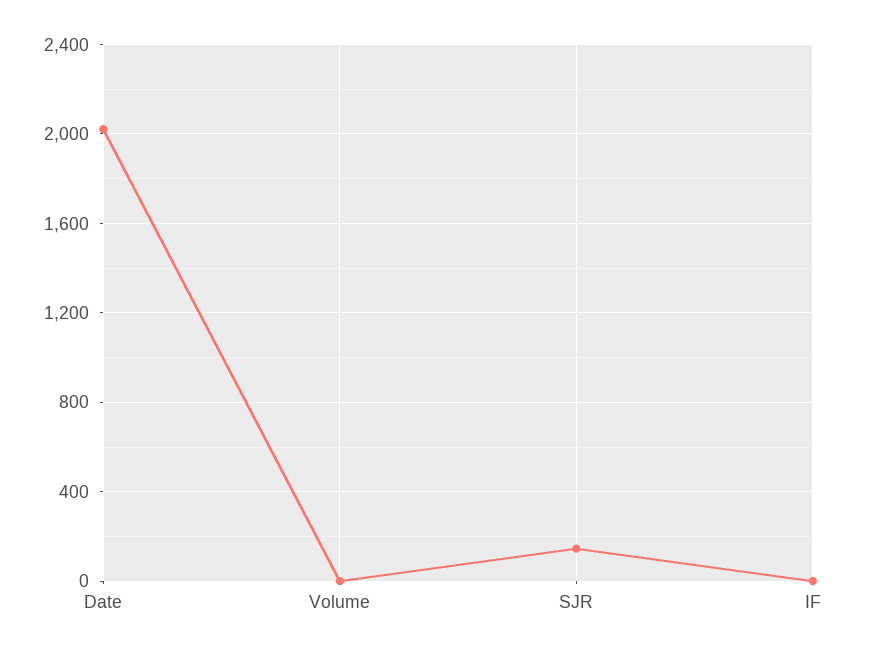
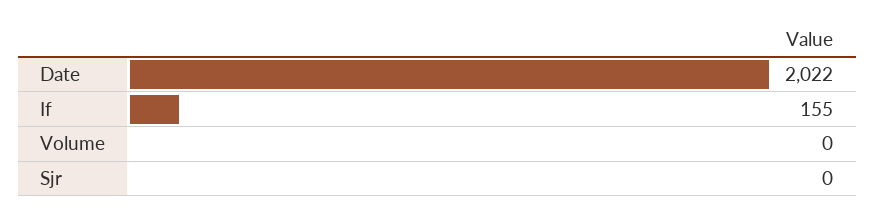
  {
    "Date": 2022,
    "Volume": 0,
-   "SJR": 150,
+   "SJR": 0,
-   "IF": 0
+   "IF": 155
  }

